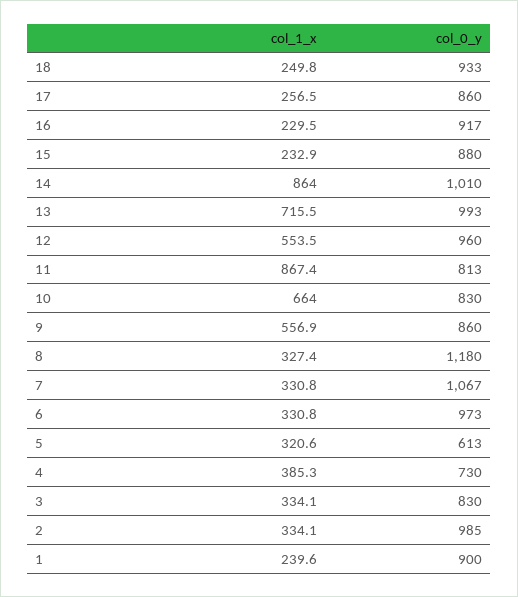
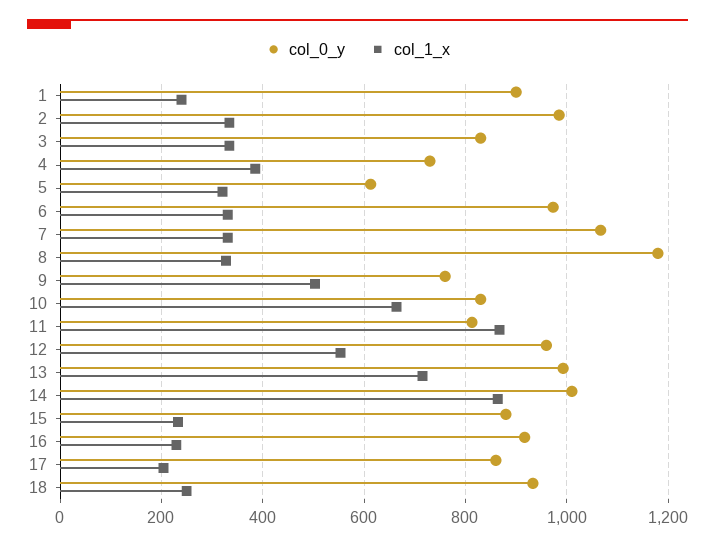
  {
    "col_1_x": {
      "18": 249.8,
-     "17": 256.5,
+     "17": 200,
      "16": 229.5,
      "15": 232.9,
      "14": 864,
      "13": 715.5,
      "12": 553.5,
      "11": 867.4,
      "10": 664,
-     "9": 556.9,
+     "9": 500,
      "8": 327.4,
      "7": 330.8,
      "6": 330.8,
      "5": 320.6,
      "4": 385.3,
      "3": 334.1,
      "2": 334.1,
      "1": 239.6
    },
    "col_0_y": {
      "18": 933,
      "17": 860,
      "16": 917,
      "15": 880,
      "14": 1010,
      "13": 993,
      "12": 960,
      "11": 813,
      "10": 830,
-     "9": 860,
+     "9": 760,
      "8": 1180,
      "7": 1067,
      "6": 973,
      "5": 613,
      "4": 730,
      "3": 830,
      "2": 985,
      "1": 900
    }
  }

